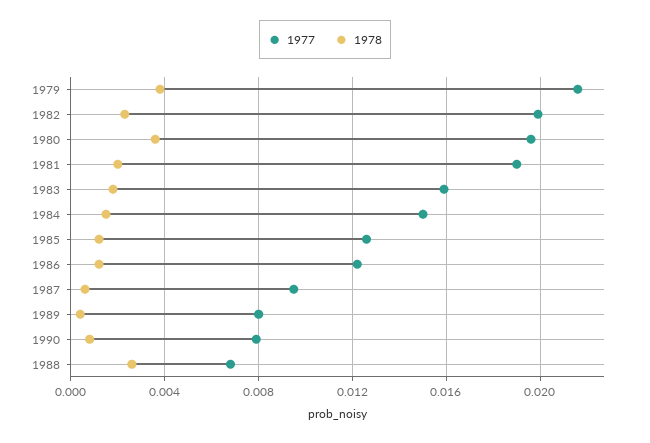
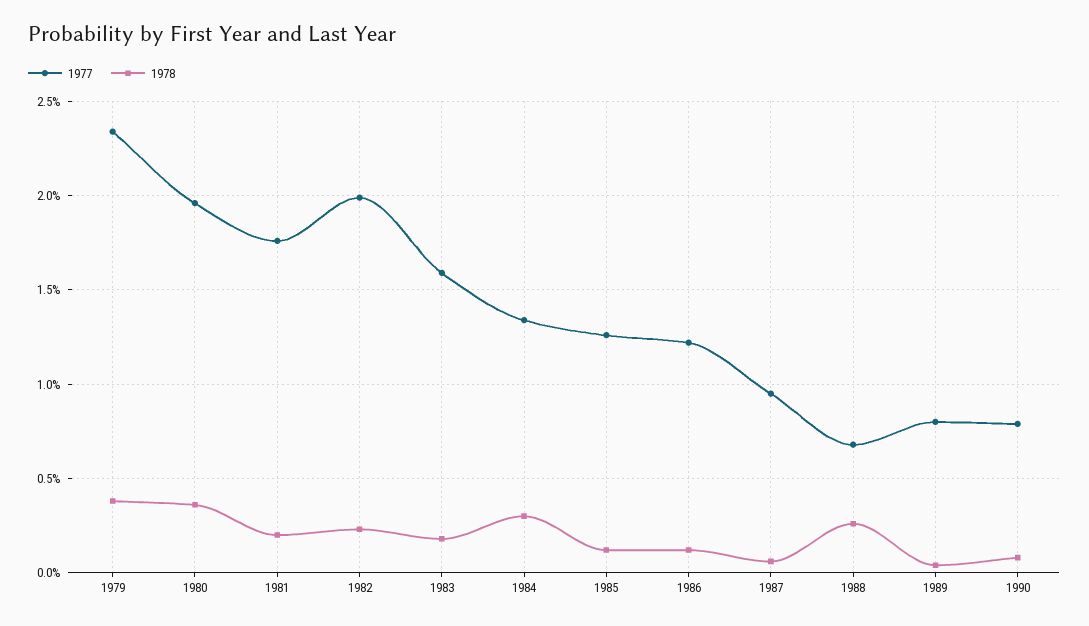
  {
    "1977": {
-     "1979": 0.0215,
+     "1979": 0.0235,
      "1982": 0.02,
      "1980": 0.0195,
-     "1981": 0.019,
+     "1981": 0.0175,
      "1983": 0.016,
-     "1984": 0.015,
+     "1984": 0.0135,
      "1985": 0.0125,
      "1986": 0.012,
      "1987": 0.0095,
      "1989": 0.008,
      "1990": 0.008,
      "1988": 0.007
    },
    "1978": {
      "1979": 0.004,
      "1982": 0.0025,
      "1980": 0.0035,
      "1981": 0.002,
      "1983": 0.002,
-     "1984": 0.0015,
+     "1984": 0.003,
      "1985": 0.001,
      "1986": 0.001,
      "1987": 0.0005,
      "1989": 0.0005,
      "1990": 0.001,
      "1988": 0.0025
    }
  }

